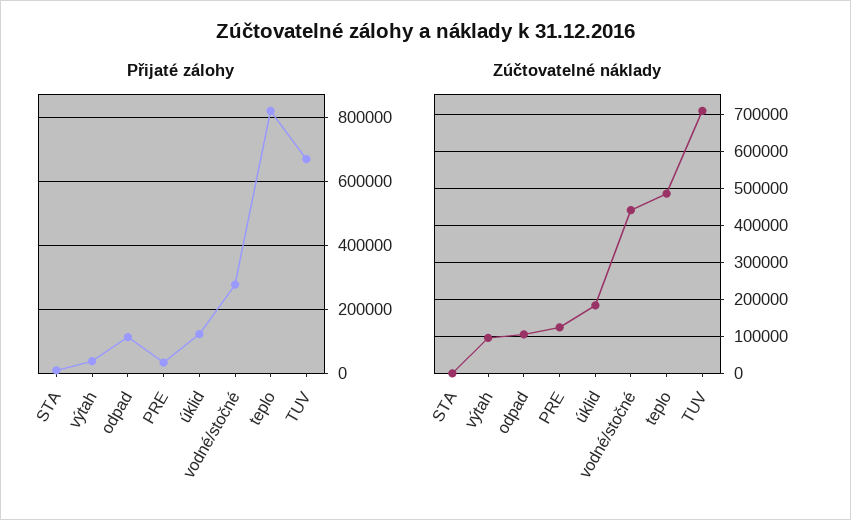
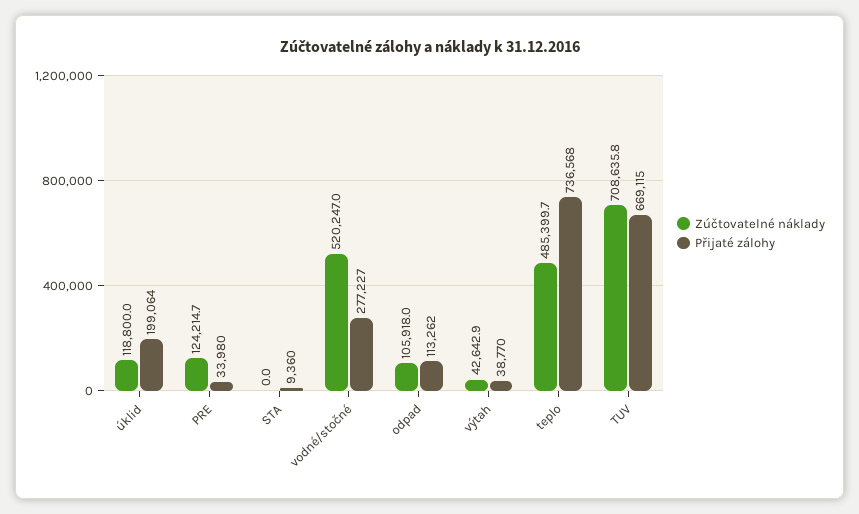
  {
    "Přijaté zálohy": {
      "STA": 9360,
      "výtah": 38770,
      "odpad": 113262,
      "PRE": 33980,
-     "úklid": 120000,
+     "úklid": 199064,
      "vodné/stočné": 277227,
-     "teplo": 820000,
+     "teplo": 736568,
      "TUV": 669115
    },
    "Zúčtovatelné náklady": {
      "STA": 0,
-     "výtah": 100000,
+     "výtah": 42642.9,
      "odpad": 105918,
      "PRE": 124214.7,
-     "úklid": 180000,
+     "úklid": 118800,
-     "vodné/stočné": 440000,
+     "vodné/stočné": 520247,
      "teplo": 485399.7,
      "TUV": 708635.8
    }
  }

